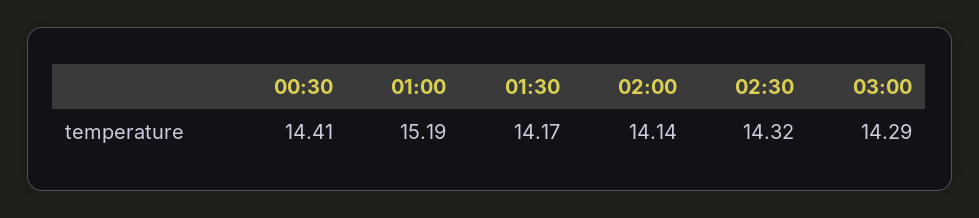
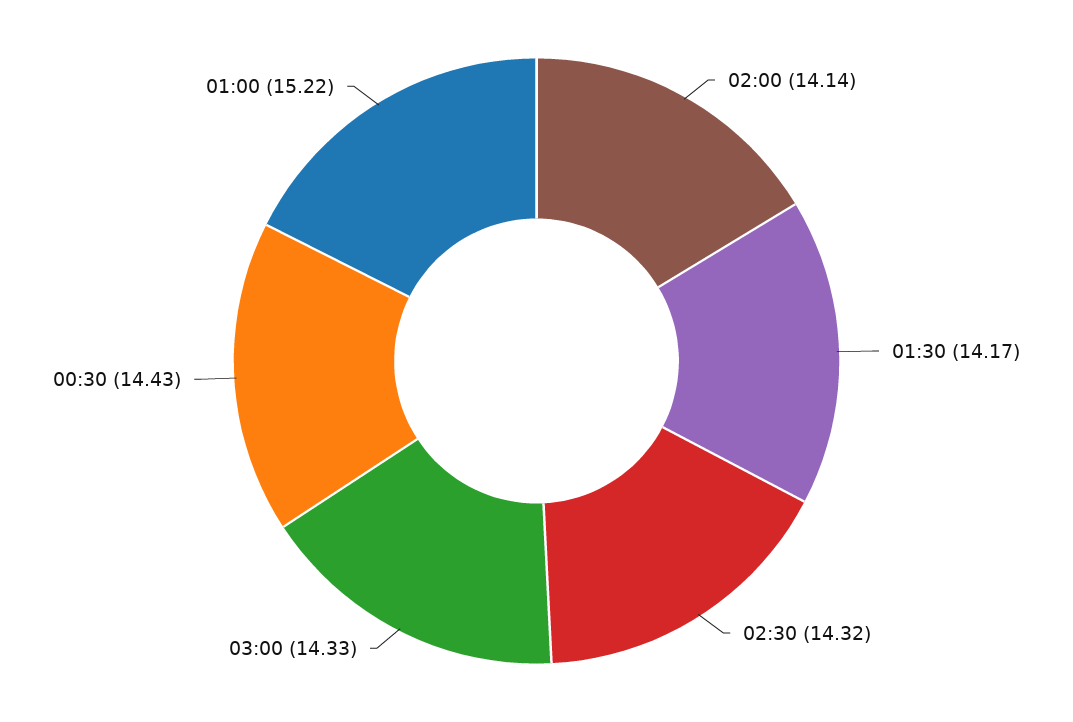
  {
-   "00:30": 14.41,
+   "00:30": 14.43,
-   "01:00": 15.19,
+   "01:00": 15.22,
    "01:30": 14.17,
    "02:00": 14.14,
    "02:30": 14.32,
-   "03:00": 14.29
+   "03:00": 14.33
  }

